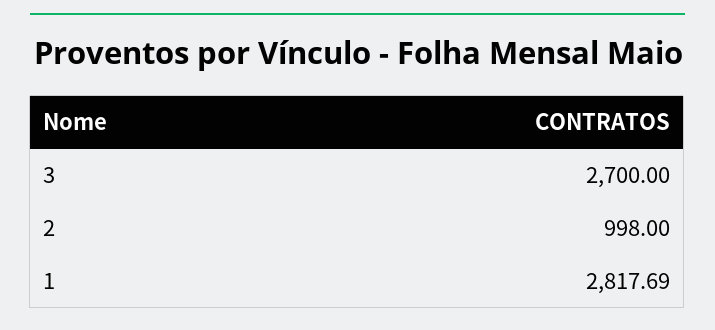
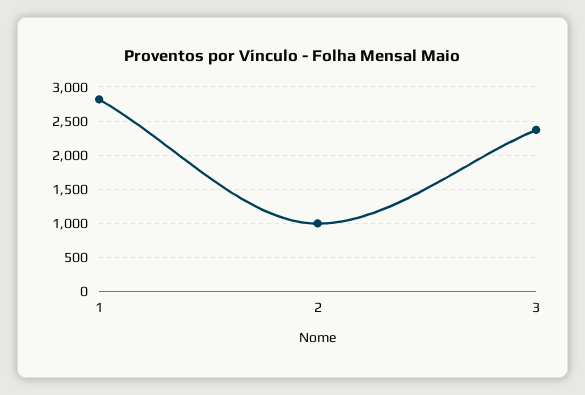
  {
-   "3": 2700,
+   "3": 2400,
    "2": 998,
    "1": 2817.69
  }

